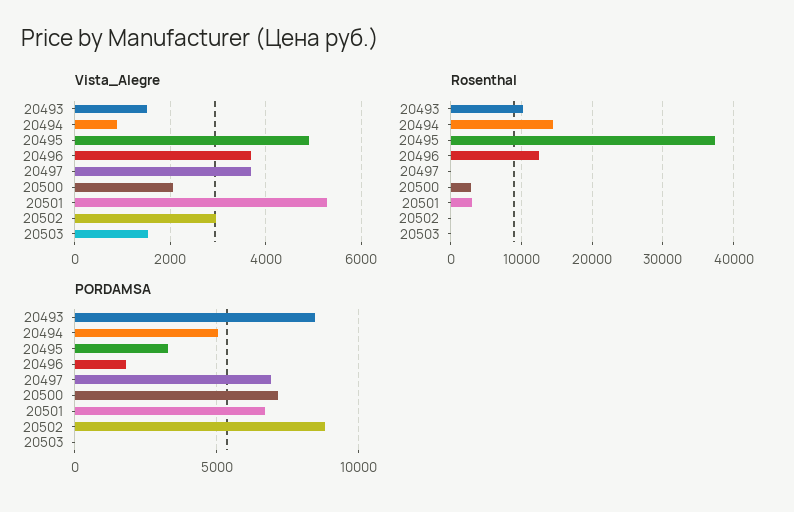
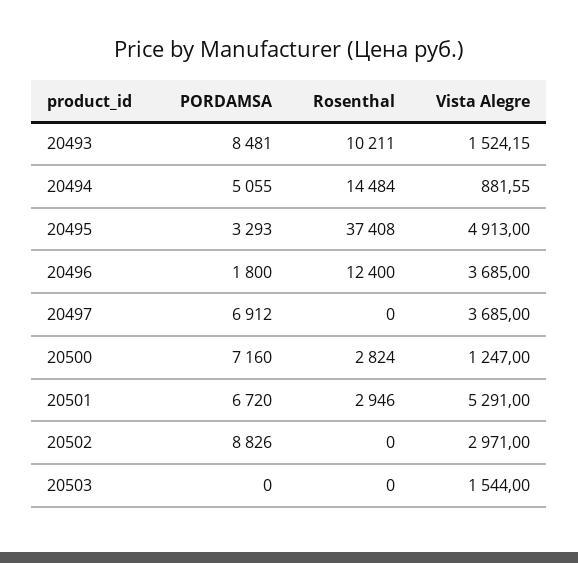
  {
    "Vista_Alegre": {
      "20493": 1524.15,
      "20494": 881.55,
      "20495": 4913,
      "20496": 3685,
      "20497": 3685,
-     "20500": 2000,
+     "20500": 1247,
      "20501": 5291,
      "20502": 2971,
      "20503": 1544
    },
    "Rosenthal": {
      "20493": 10211,
      "20494": 14484,
      "20495": 37408,
      "20496": 12400,
      "20497": 0,
      "20500": 2824,
      "20501": 2946,
      "20502": 0,
      "20503": 0
    },
    "PORDAMSA": {
      "20493": 8481,
      "20494": 5055,
      "20495": 3293,
      "20496": 1800,
      "20497": 6912,
      "20500": 7160,
      "20501": 6720,
      "20502": 8826,
      "20503": 0
    }
  }

